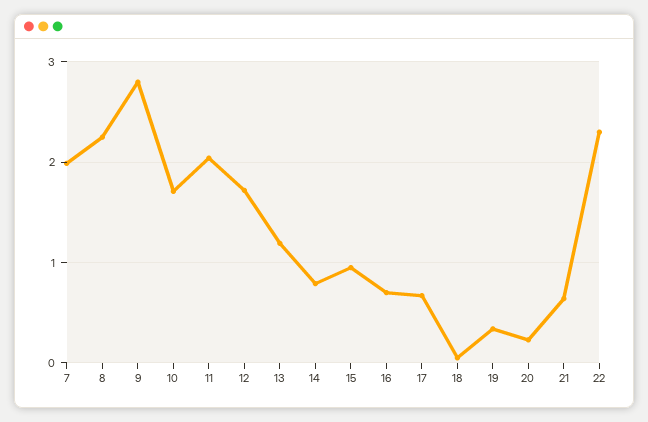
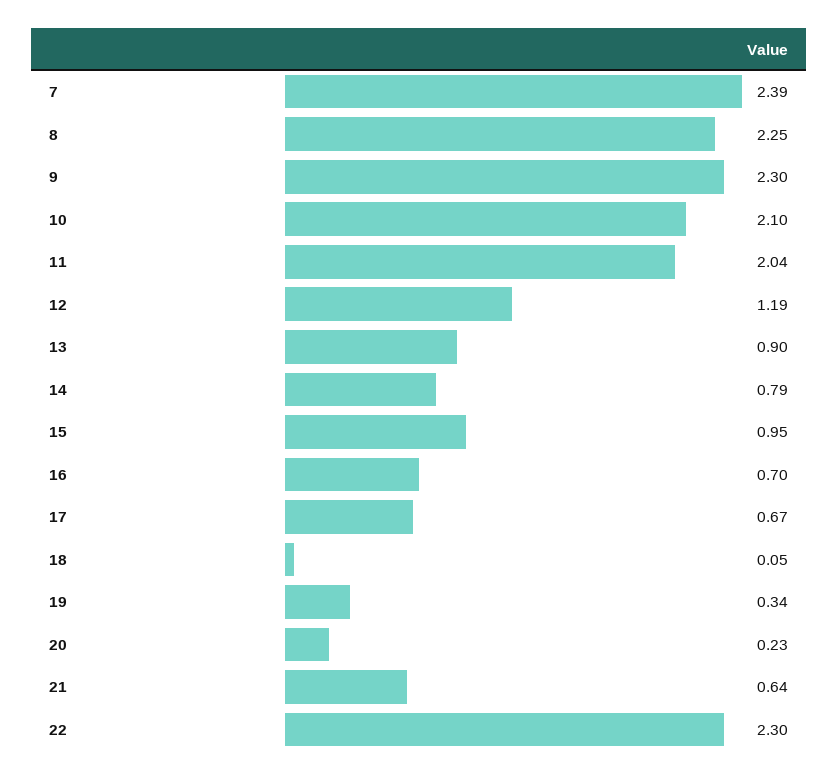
  {
-   "7": 2,
+   "7": 2.39,
    "8": 2.25,
-   "9": 2.8,
+   "9": 2.3,
-   "10": 1.7,
+   "10": 2.1,
    "11": 2.04,
-   "12": 1.7,
+   "12": 1.19,
-   "13": 1.2,
+   "13": 0.9,
    "14": 0.79,
    "15": 0.95,
    "16": 0.7,
    "17": 0.67,
    "18": 0.05,
    "19": 0.34,
    "20": 0.23,
    "21": 0.64,
    "22": 2.3
  }

